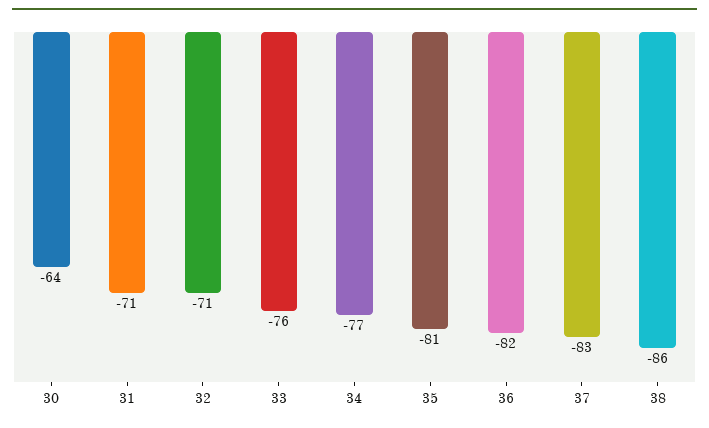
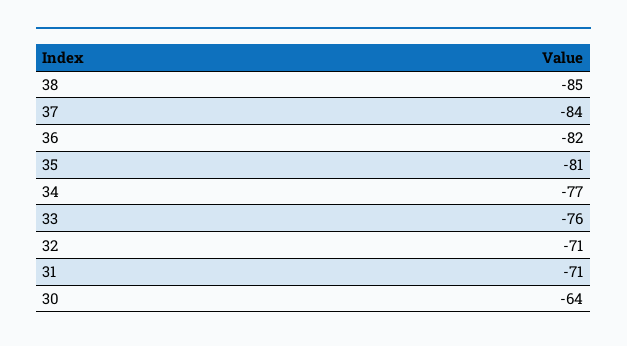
  {
    "30": -64,
    "31": -71,
    "32": -71,
    "33": -76,
    "34": -77,
    "35": -81,
    "36": -82,
-   "37": -83,
+   "37": -84,
-   "38": -86
+   "38": -85
  }

